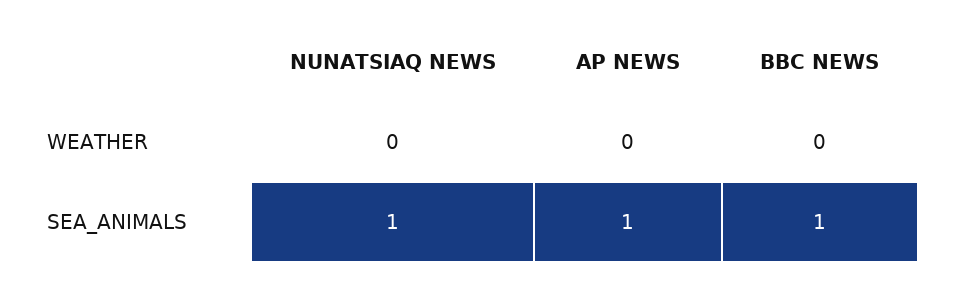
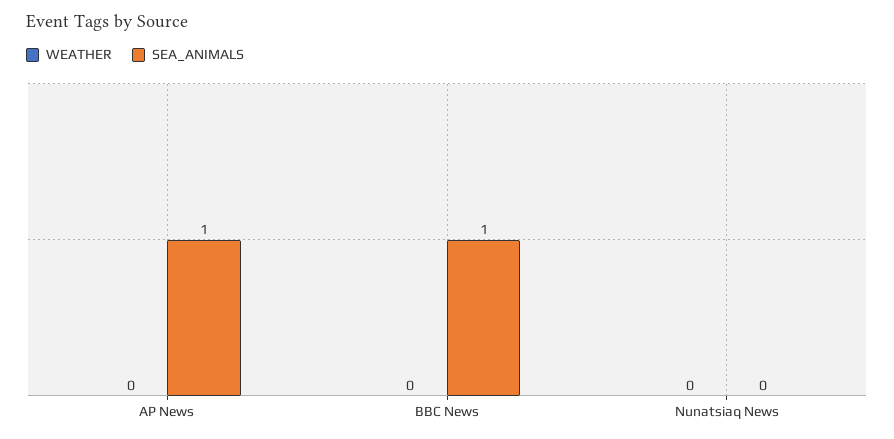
  {
    "WEATHER": {
      "NUNATSIAQ NEWS": 0,
      "AP NEWS": 0,
      "BBC NEWS": 0
    },
    "SEA_ANIMALS": {
-     "NUNATSIAQ NEWS": 1,
+     "NUNATSIAQ NEWS": 0,
      "AP NEWS": 1,
      "BBC NEWS": 1
    }
  }

